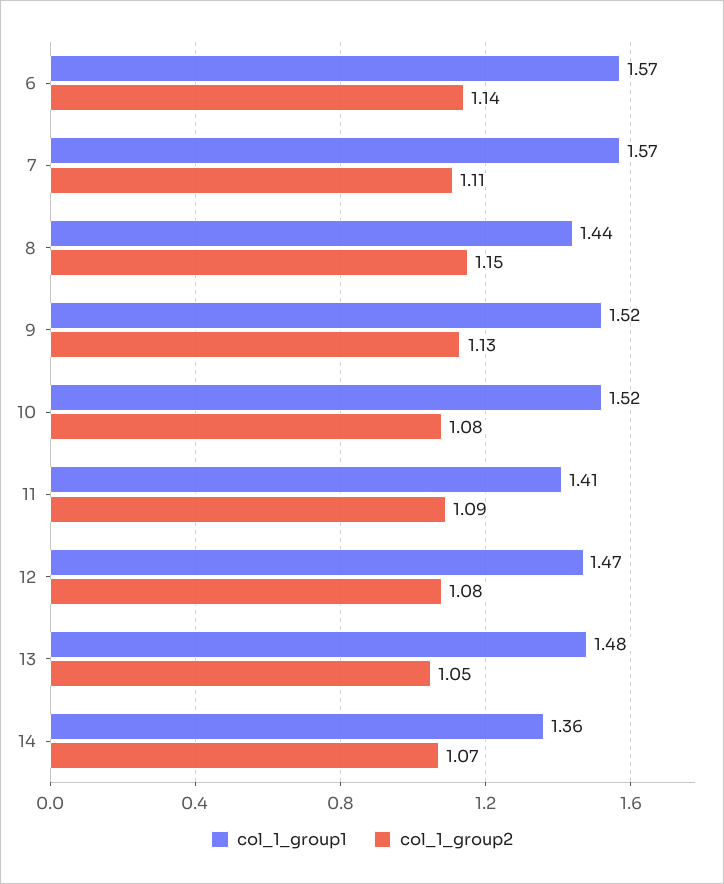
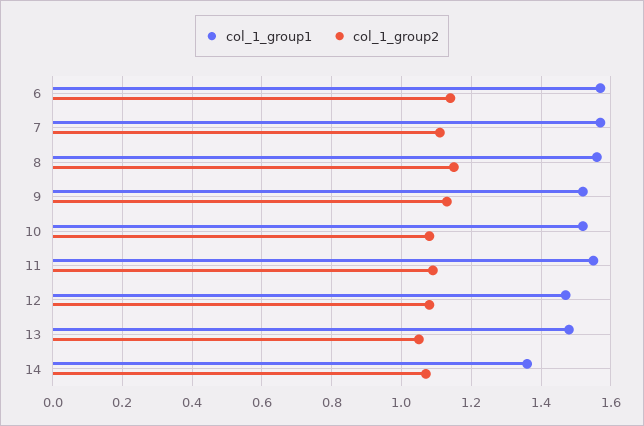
  {
    "col_1_group1": {
      "6": 1.57,
      "7": 1.57,
-     "8": 1.44,
+     "8": 1.55,
      "9": 1.52,
      "10": 1.52,
-     "11": 1.41,
+     "11": 1.55,
      "12": 1.47,
      "13": 1.48,
      "14": 1.36
    },
    "col_1_group2": {
      "6": 1.14,
      "7": 1.11,
      "8": 1.15,
      "9": 1.13,
      "10": 1.08,
      "11": 1.09,
      "12": 1.08,
      "13": 1.05,
      "14": 1.07
    }
  }

